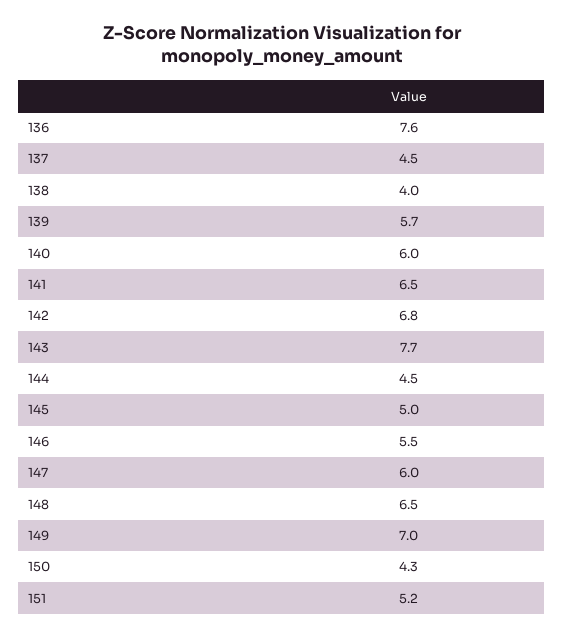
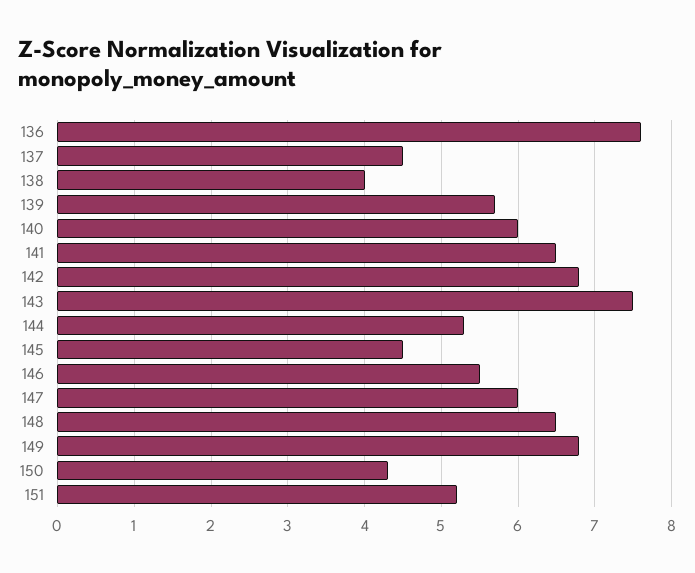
  {
    "136": 7.6,
    "137": 4.5,
    "138": 4,
    "139": 5.7,
    "140": 6,
    "141": 6.5,
    "142": 6.8,
-   "143": 7.7,
+   "143": 7.5,
-   "144": 4.5,
+   "144": 5.3,
-   "145": 5,
+   "145": 4.5,
    "146": 5.5,
    "147": 6,
    "148": 6.5,
-   "149": 7,
+   "149": 6.8,
    "150": 4.3,
    "151": 5.2
  }

